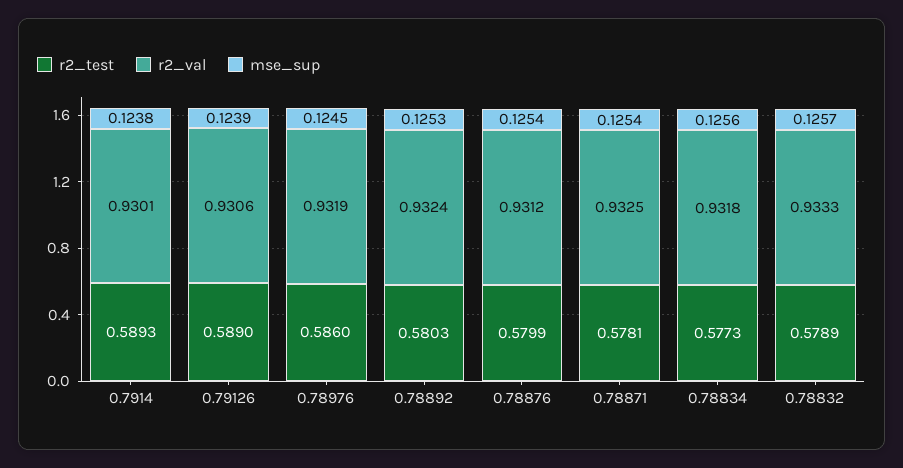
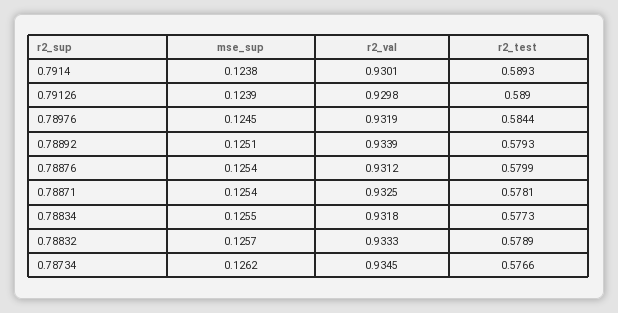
  {
    "r2_test": {
      "0.7914": 0.5893,
      "0.79126": 0.589,
-     "0.78976": 0.586,
+     "0.78976": 0.5844,
-     "0.78892": 0.5803,
+     "0.78892": 0.5793,
      "0.78876": 0.5799,
      "0.78871": 0.5781,
      "0.78834": 0.5773,
-     "0.78832": 0.5789
+     "0.78832": 0.5789,
+     "0.78734": 0.5766
    },
    "r2_val": {
      "0.7914": 0.9301,
-     "0.79126": 0.9306,
+     "0.79126": 0.9298,
      "0.78976": 0.9319,
-     "0.78892": 0.9324,
+     "0.78892": 0.9339,
      "0.78876": 0.9312,
      "0.78871": 0.9325,
      "0.78834": 0.9318,
-     "0.78832": 0.9333
+     "0.78832": 0.9333,
+     "0.78734": 0.9345
    },
    "mse_sup": {
      "0.7914": 0.1238,
      "0.79126": 0.1239,
      "0.78976": 0.1245,
-     "0.78892": 0.1253,
+     "0.78892": 0.1251,
      "0.78876": 0.1254,
      "0.78871": 0.1254,
-     "0.78834": 0.1256,
+     "0.78834": 0.1255,
-     "0.78832": 0.1257
+     "0.78832": 0.1257,
+     "0.78734": 0.1262
    }
  }

